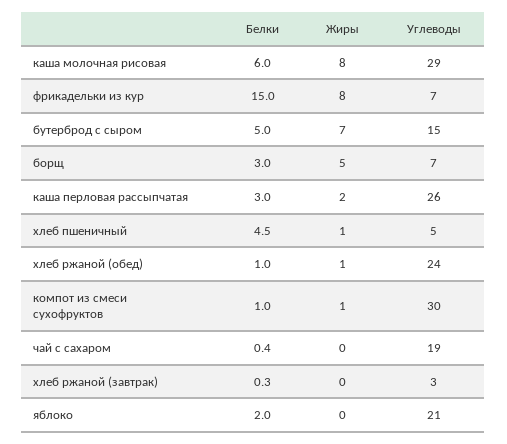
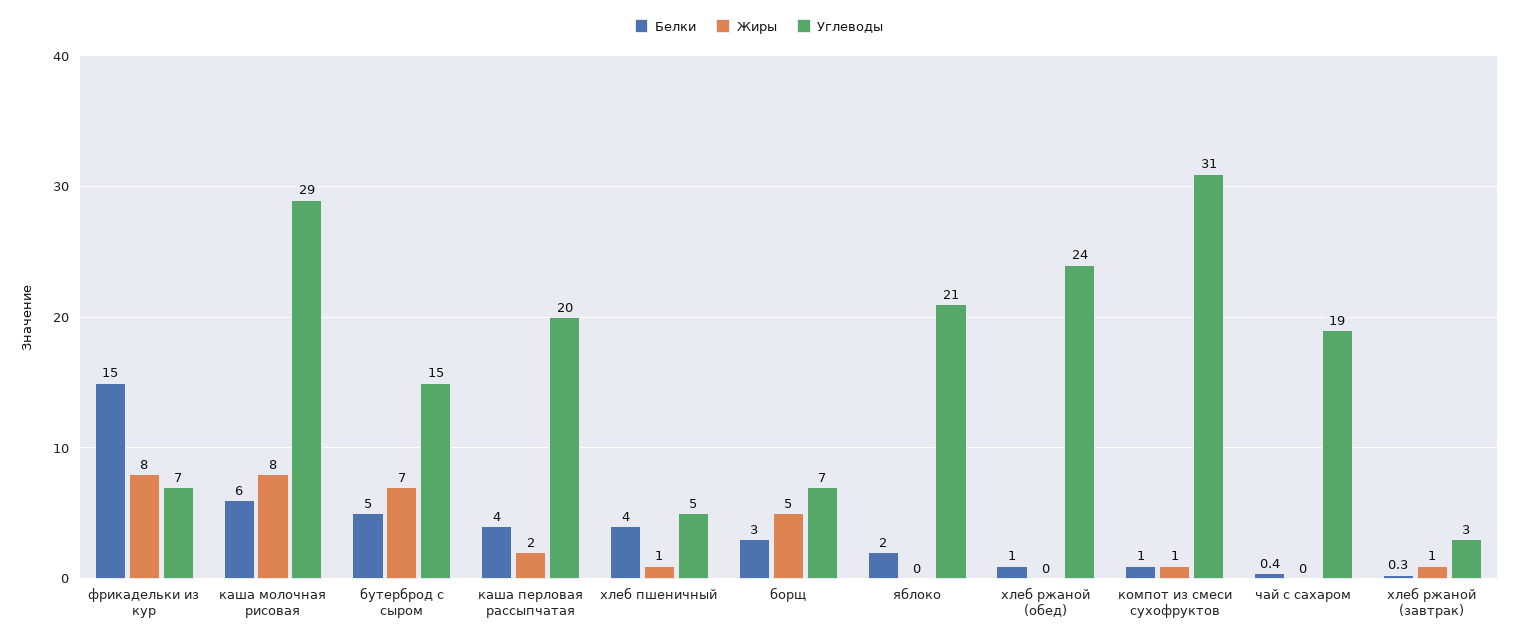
  {
    "Белки": {
      "каша молочная рисовая": 6,
      "фрикадельки из кур": 15,
      "бутерброд с сыром": 5,
      "борщ": 3,
-     "каша перловая рассыпчатая": 3,
+     "каша перловая рассыпчатая": 4,
-     "хлеб пшеничный": 4.5,
+     "хлеб пшеничный": 4,
      "хлеб ржаной (обед)": 1,
      "компот из смеси сухофруктов": 1,
      "чай с сахаром": 0.4,
      "хлеб ржаной (завтрак)": 0.3,
      "яблоко": 2
    },
    "Жиры": {
      "каша молочная рисовая": 8,
      "фрикадельки из кур": 8,
      "бутерброд с сыром": 7,
      "борщ": 5,
      "каша перловая рассыпчатая": 2,
      "хлеб пшеничный": 1,
-     "хлеб ржаной (обед)": 1,
+     "хлеб ржаной (обед)": 0,
      "компот из смеси сухофруктов": 1,
      "чай с сахаром": 0,
-     "хлеб ржаной (завтрак)": 0,
+     "хлеб ржаной (завтрак)": 1,
      "яблоко": 0
    },
    "Углеводы": {
      "каша молочная рисовая": 29,
      "фрикадельки из кур": 7,
      "бутерброд с сыром": 15,
      "борщ": 7,
-     "каша перловая рассыпчатая": 26,
+     "каша перловая рассыпчатая": 20,
      "хлеб пшеничный": 5,
      "хлеб ржаной (обед)": 24,
-     "компот из смеси сухофруктов": 30,
+     "компот из смеси сухофруктов": 31,
      "чай с сахаром": 19,
      "хлеб ржаной (завтрак)": 3,
      "яблоко": 21
    }
  }

